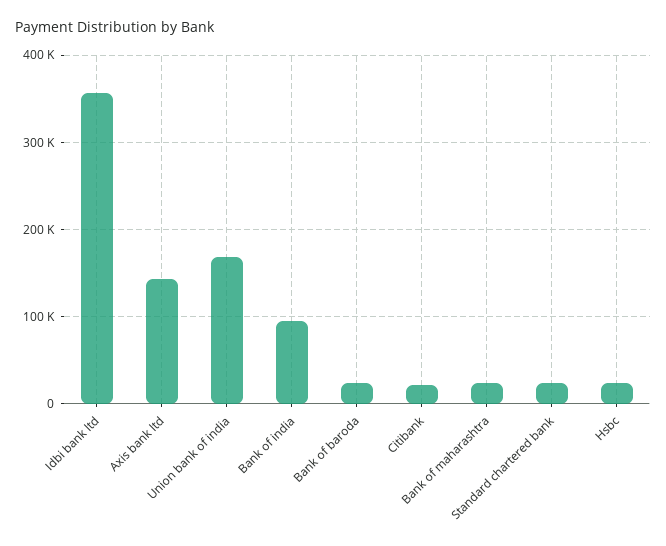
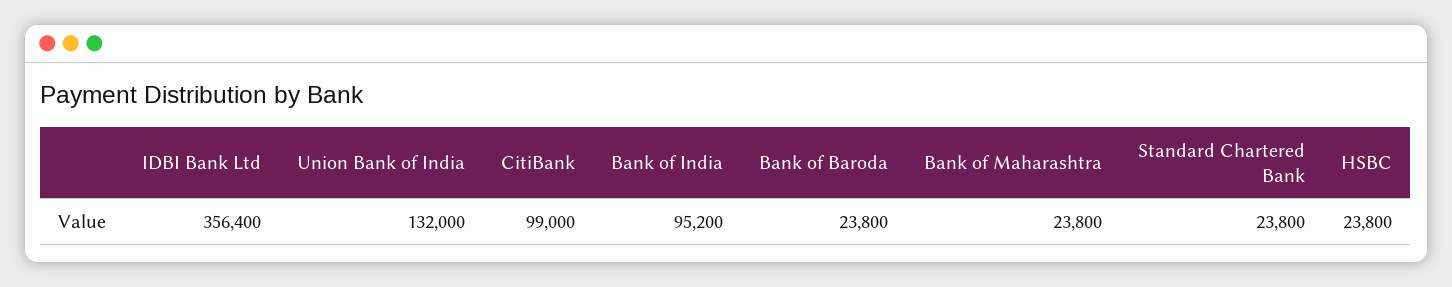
  {
    "Idbi bank ltd": 356400,
-   "Axis bank ltd": 140000,
-   "Union bank of india": 170000,
+   "Union bank of india": 132000,
    "Bank of india": 95200,
    "Bank of baroda": 23800,
-   "Citibank": 20000,
+   "Citibank": 99000,
    "Bank of maharashtra": 23800,
    "Standard chartered bank": 23800,
    "Hsbc": 23800
  }

